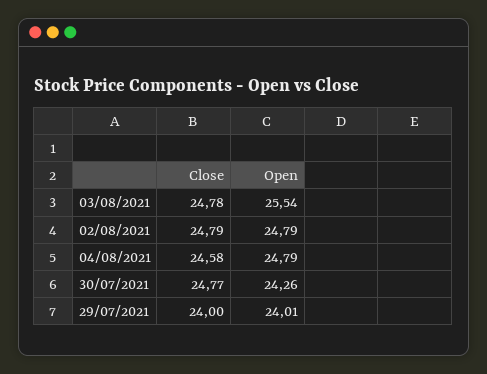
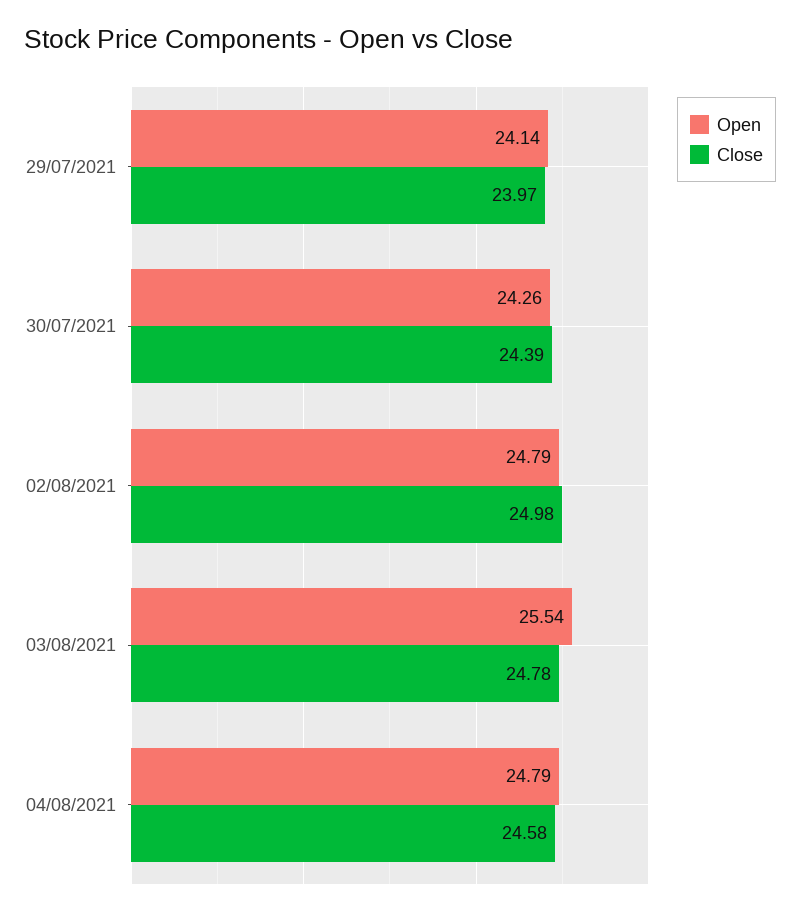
  {
    "Close": {
      "03/08/2021": 24.78,
-     "02/08/2021": 24.79,
+     "02/08/2021": 24.98,
      "04/08/2021": 24.58,
-     "30/07/2021": 24.77,
+     "30/07/2021": 24.39,
-     "29/07/2021": 24
+     "29/07/2021": 23.97
    },
    "Open": {
      "03/08/2021": 25.54,
      "02/08/2021": 24.79,
      "04/08/2021": 24.79,
      "30/07/2021": 24.26,
-     "29/07/2021": 24.01
+     "29/07/2021": 24.14
    }
  }

